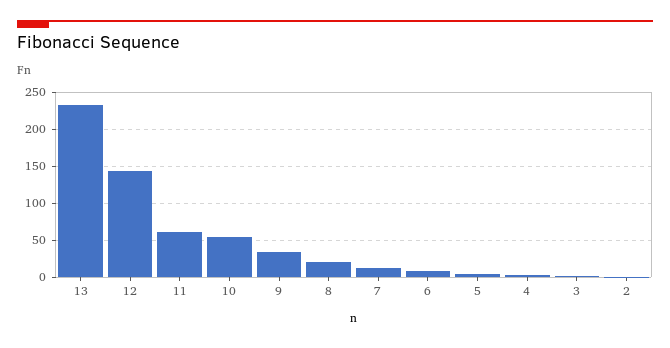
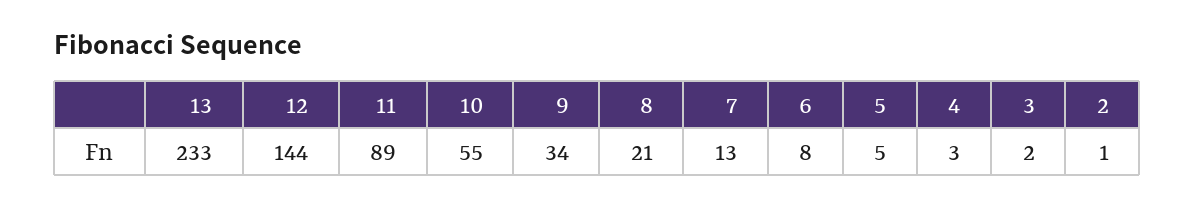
  {
    "13": 233,
    "12": 144,
-   "11": 60,
+   "11": 89,
    "10": 55,
    "9": 34,
    "8": 21,
    "7": 13,
    "6": 8,
    "5": 5,
    "4": 3,
    "3": 2,
    "2": 1
  }

